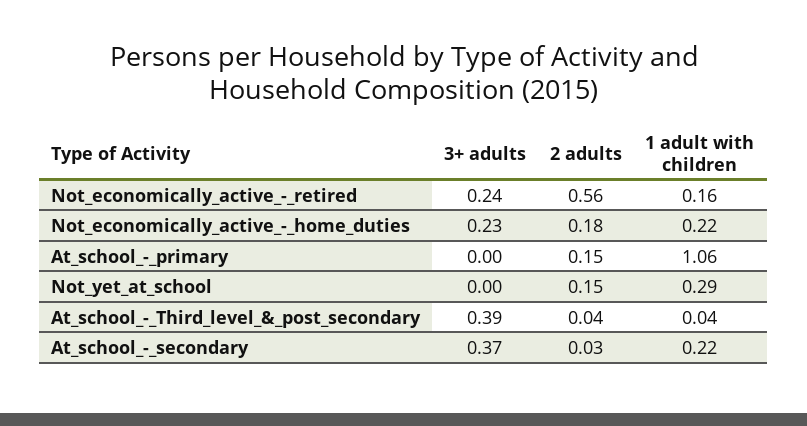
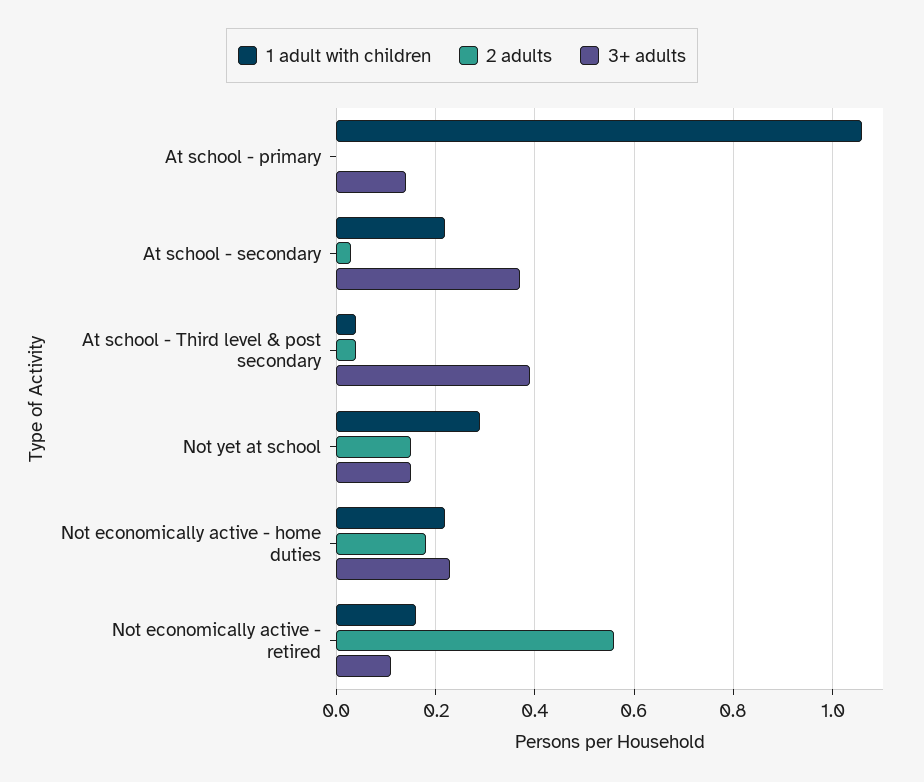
  {
    "3+ adults": {
-     "Not_economically_active_-_retired": 0.24,
+     "Not_economically_active_-_retired": 0.1,
      "Not_economically_active_-_home_duties": 0.23,
-     "At_school_-_primary": 0,
+     "At_school_-_primary": 0.15,
-     "Not_yet_at_school": 0,
+     "Not_yet_at_school": 0.15,
      "At_school_-_Third_level_&_post_secondary": 0.39,
      "At_school_-_secondary": 0.37
    },
    "2 adults": {
      "Not_economically_active_-_retired": 0.56,
      "Not_economically_active_-_home_duties": 0.18,
-     "At_school_-_primary": 0.15,
+     "At_school_-_primary": 0,
      "Not_yet_at_school": 0.15,
      "At_school_-_Third_level_&_post_secondary": 0.04,
      "At_school_-_secondary": 0.03
    },
    "1 adult with children": {
      "Not_economically_active_-_retired": 0.16,
      "Not_economically_active_-_home_duties": 0.22,
      "At_school_-_primary": 1.06,
      "Not_yet_at_school": 0.29,
      "At_school_-_Third_level_&_post_secondary": 0.04,
      "At_school_-_secondary": 0.22
    }
  }

